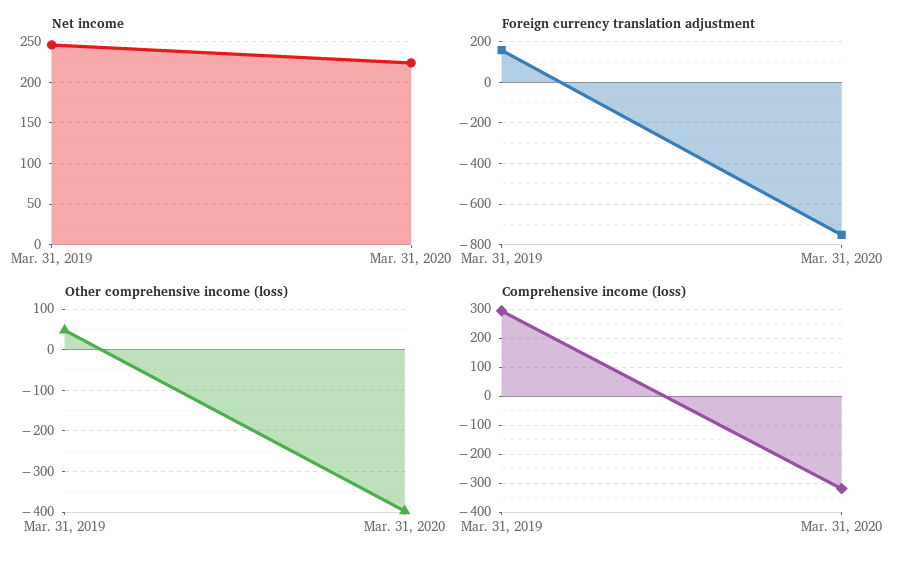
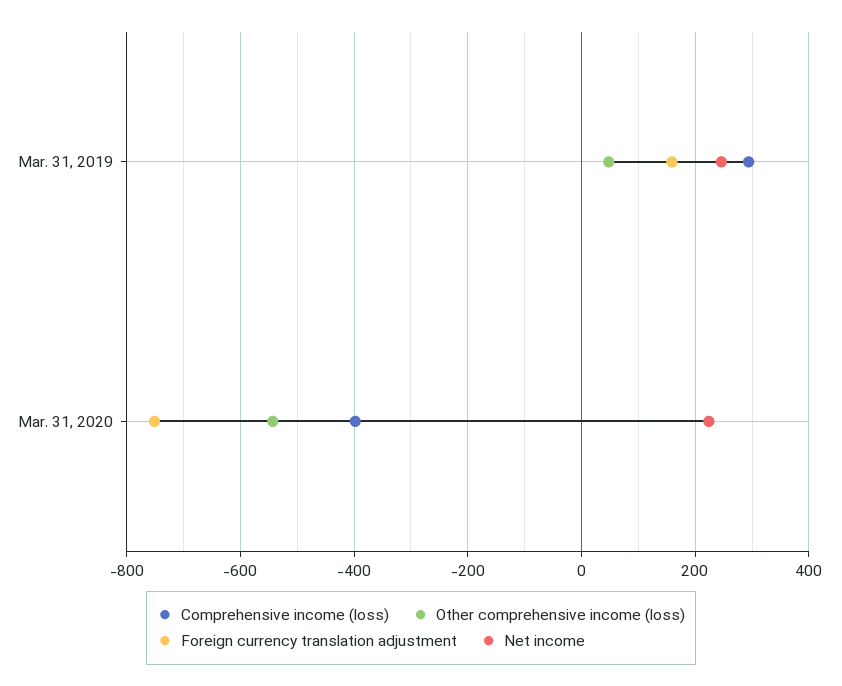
  {
    "Net income": {
      "Mar. 31, 2019": 250,
      "Mar. 31, 2020": 220
    },
    "Foreign currency translation adjustment": {
      "Mar. 31, 2019": 160,
      "Mar. 31, 2020": -760
    },
    "Other comprehensive income (loss)": {
      "Mar. 31, 2019": 40,
-     "Mar. 31, 2020": -400
+     "Mar. 31, 2020": -540
    },
    "Comprehensive income (loss)": {
      "Mar. 31, 2019": 300,
-     "Mar. 31, 2020": -325
+     "Mar. 31, 2020": -400
    }
  }

